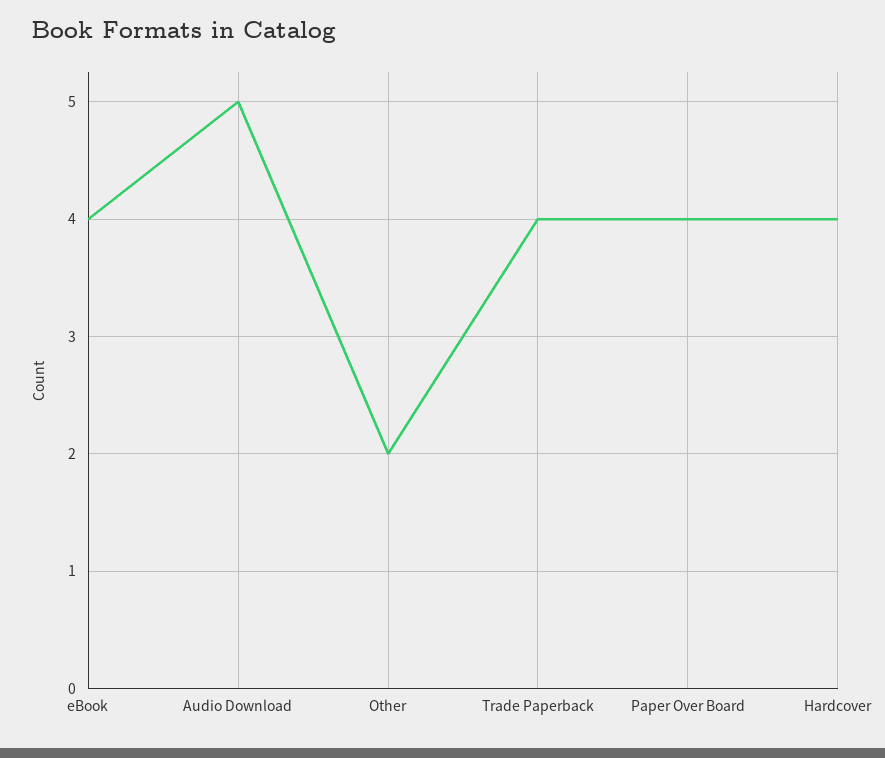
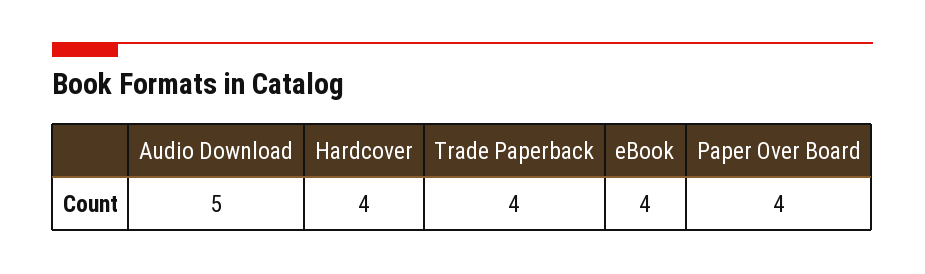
  {
    "eBook": 4,
    "Audio Download": 5,
-   "Other": 2,
    "Trade Paperback": 4,
    "Paper Over Board": 4,
    "Hardcover": 4
  }

